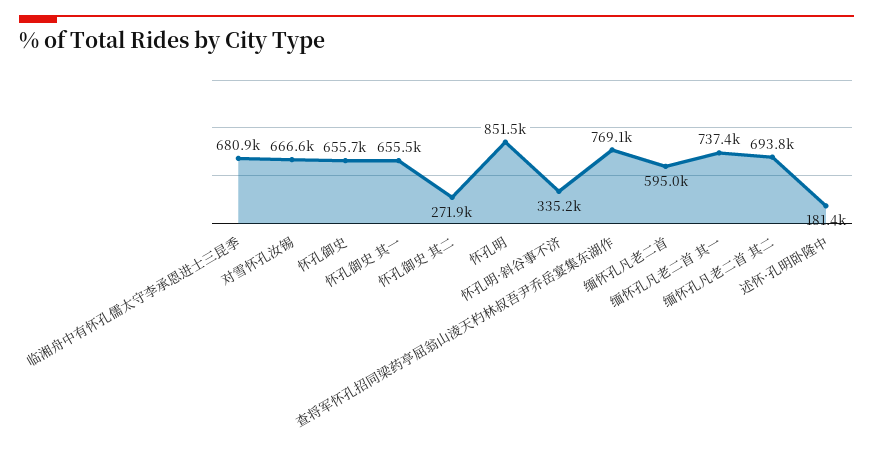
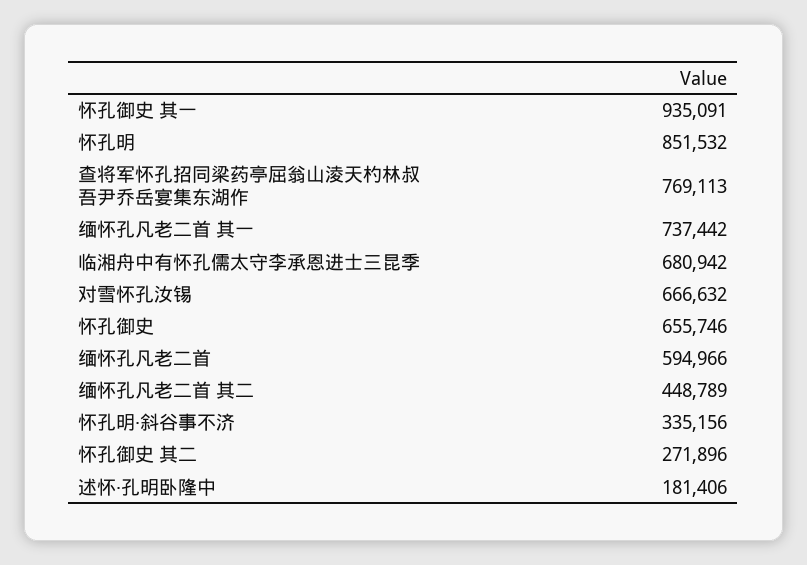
  {
    "临湘舟中有怀孔儒太守李承恩进士三昆季": 680942,
    "对雪怀孔汝锡": 666632,
    "怀孔御史": 655746,
-   "怀孔御史 其一": 655500,
+   "怀孔御史 其一": 935091,
    "怀孔御史 其二": 271896,
    "怀孔明": 851532,
    "怀孔明·斜谷事不济": 335156,
    "查将军怀孔招同梁药亭屈翁山淩天杓林叔吾尹乔岳宴集东湖作": 769113,
    "缅怀孔凡老二首": 594966,
    "缅怀孔凡老二首 其一": 737442,
-   "缅怀孔凡老二首 其二": 693800,
+   "缅怀孔凡老二首 其二": 448789,
    "述怀·孔明卧隆中": 181406
  }

